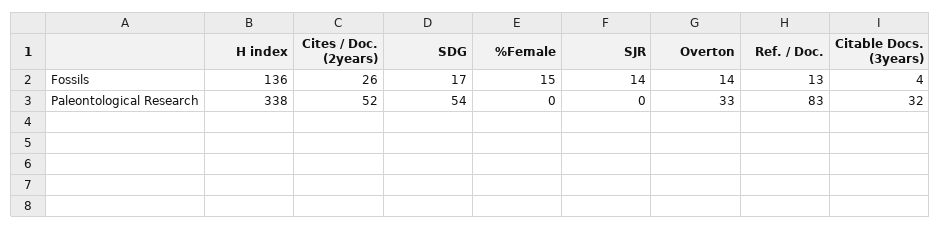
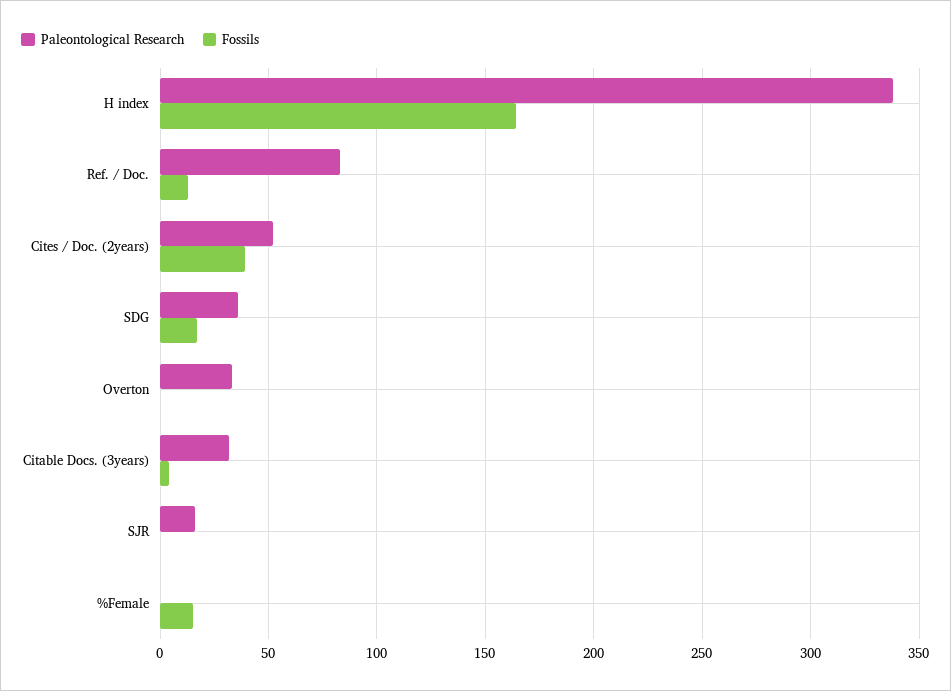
  {
    "Fossils": {
-     "H index": 136,
+     "H index": 165,
-     "Cites / Doc. (2years)": 26,
+     "Cites / Doc. (2years)": 40,
      "SDG": 17,
      "%Female": 15,
-     "SJR": 14,
+     "SJR": 0,
-     "Overton": 14,
+     "Overton": 0,
      "Ref. / Doc.": 13,
      "Citable Docs. (3years)": 4
    },
    "Paleontological Research": {
      "H index": 338,
      "Cites / Doc. (2years)": 52,
-     "SDG": 54,
+     "SDG": 35,
      "%Female": 0,
-     "SJR": 0,
+     "SJR": 15,
      "Overton": 33,
      "Ref. / Doc.": 83,
      "Citable Docs. (3years)": 32
    }
  }

